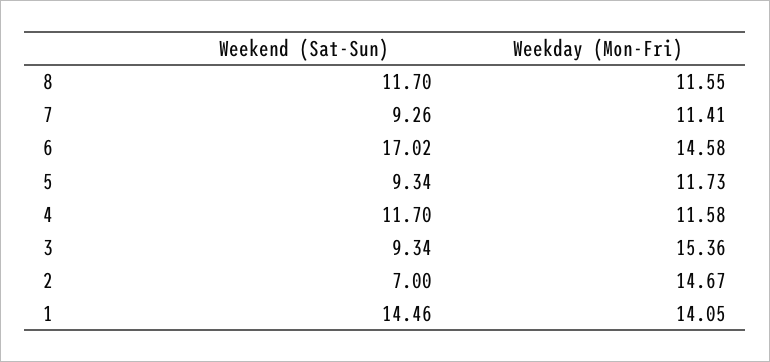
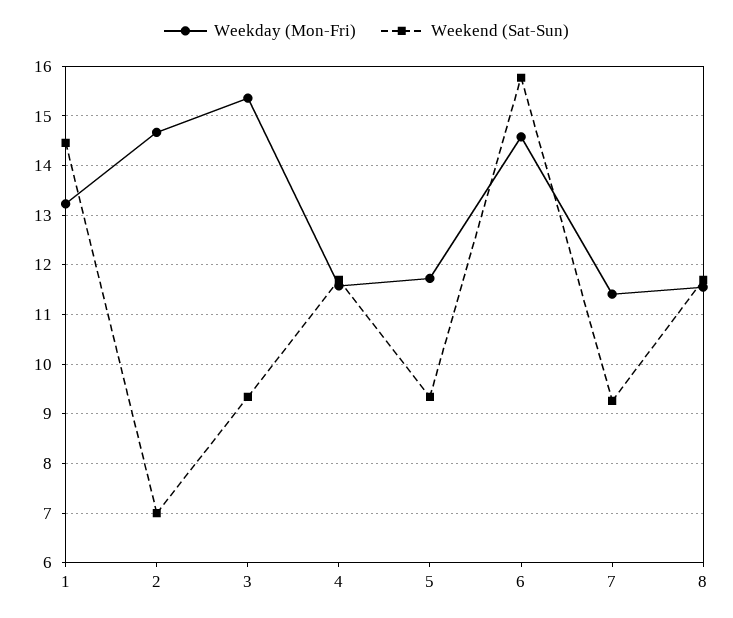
  {
    "Weekend (Sat-Sun)": {
      "8": 11.7,
      "7": 9.26,
-     "6": 17.02,
+     "6": 15.8,
      "5": 9.34,
      "4": 11.7,
      "3": 9.34,
      "2": 7,
      "1": 14.46
    },
    "Weekday (Mon-Fri)": {
      "8": 11.55,
      "7": 11.41,
      "6": 14.58,
      "5": 11.73,
      "4": 11.58,
      "3": 15.36,
      "2": 14.67,
-     "1": 14.05
+     "1": 13.2
    }
  }

